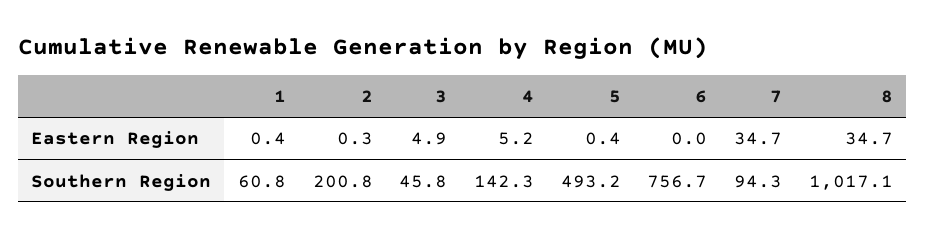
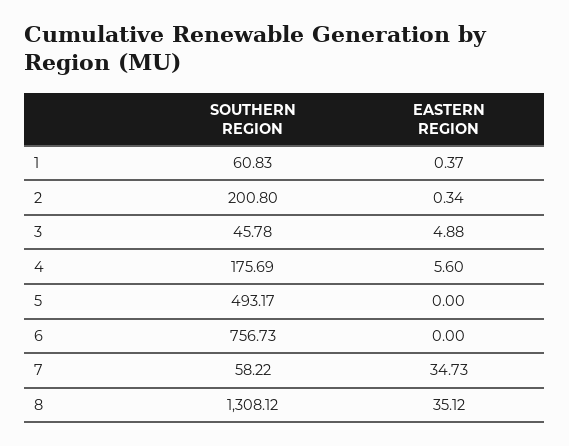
  {
    "1": {
      "Eastern Region": 0.37,
      "Southern Region": 60.83
    },
    "2": {
      "Eastern Region": 0.34,
      "Southern Region": 200.8
    },
    "3": {
      "Eastern Region": 4.88,
      "Southern Region": 45.78
    },
    "4": {
-     "Eastern Region": 5.2,
+     "Eastern Region": 5.6,
-     "Southern Region": 142.3
+     "Southern Region": 175.69
    },
    "5": {
-     "Eastern Region": 0.4,
+     "Eastern Region": 0,
      "Southern Region": 493.17
    },
    "6": {
      "Eastern Region": 0,
      "Southern Region": 756.73
    },
    "7": {
      "Eastern Region": 34.73,
-     "Southern Region": 94.3
+     "Southern Region": 58.22
    },
    "8": {
-     "Eastern Region": 34.7,
+     "Eastern Region": 35.12,
-     "Southern Region": 1017.1
+     "Southern Region": 1308.12
    }
  }

